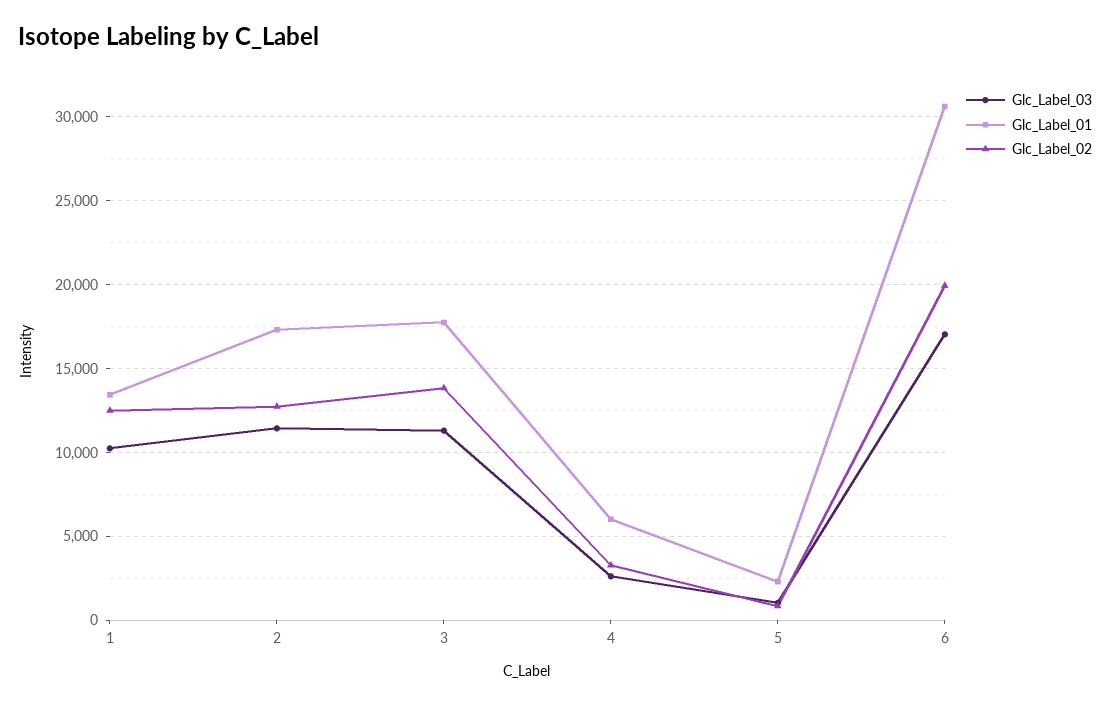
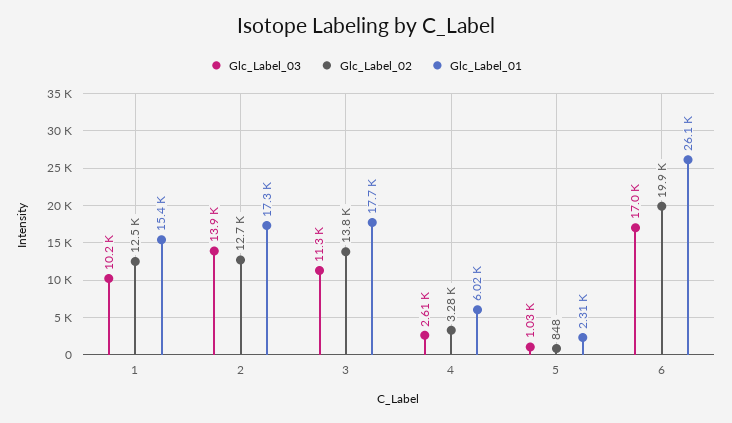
  {
    "Glc_Label_03": {
      "1": 10200,
-     "2": 11500,
+     "2": 13900,
      "3": 11300,
      "4": 2610,
      "5": 1030,
      "6": 17000
    },
    "Glc_Label_01": {
-     "1": 13500,
+     "1": 15400,
      "2": 17300,
      "3": 17700,
      "4": 6020,
      "5": 2310,
-     "6": 30500
+     "6": 26100
    },
    "Glc_Label_02": {
      "1": 12500,
      "2": 12700,
      "3": 13800,
      "4": 3280,
      "5": 848,
      "6": 19900
    }
  }

